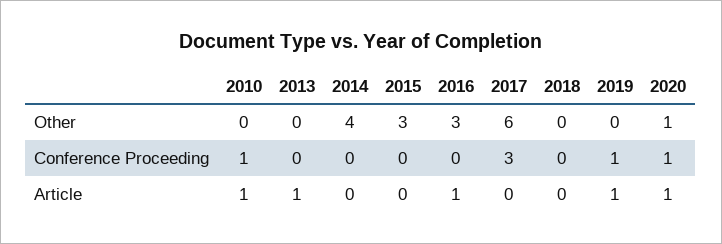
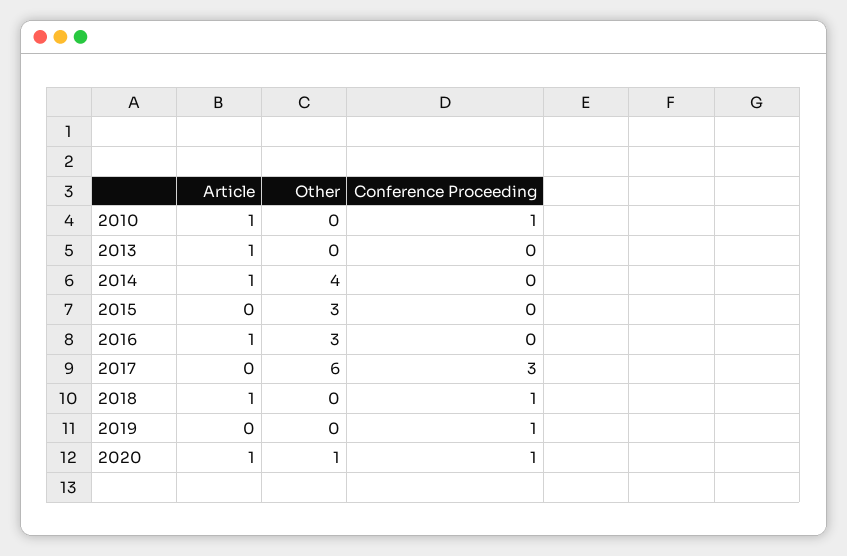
  {
    "2010": {
      "Other": 0,
      "Conference Proceeding": 1,
      "Article": 1
    },
    "2013": {
      "Other": 0,
      "Conference Proceeding": 0,
      "Article": 1
    },
    "2014": {
      "Other": 4,
      "Conference Proceeding": 0,
-     "Article": 0
+     "Article": 1
    },
    "2015": {
      "Other": 3,
      "Conference Proceeding": 0,
      "Article": 0
    },
    "2016": {
      "Other": 3,
      "Conference Proceeding": 0,
      "Article": 1
    },
    "2017": {
      "Other": 6,
      "Conference Proceeding": 3,
      "Article": 0
    },
    "2018": {
      "Other": 0,
-     "Conference Proceeding": 0,
+     "Conference Proceeding": 1,
-     "Article": 0
+     "Article": 1
    },
    "2019": {
      "Other": 0,
      "Conference Proceeding": 1,
-     "Article": 1
+     "Article": 0
    },
    "2020": {
      "Other": 1,
      "Conference Proceeding": 1,
      "Article": 1
    }
  }

